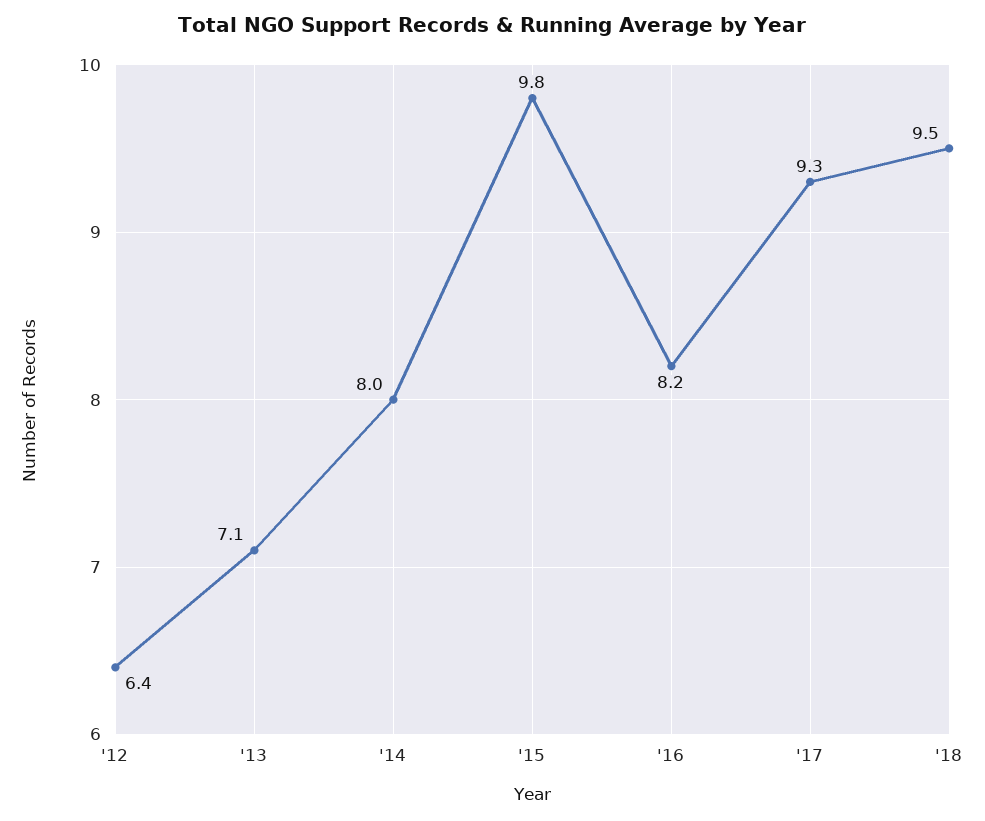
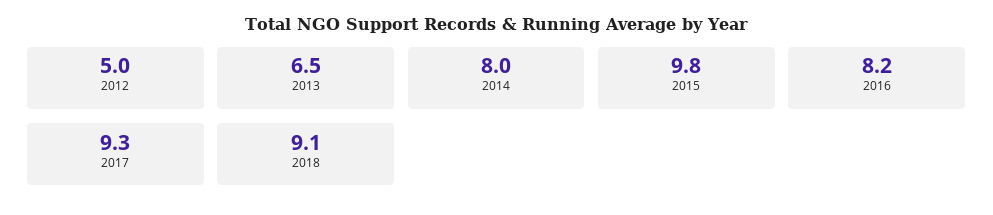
  {
-   "'12": 6.4,
+   "'12": 5,
-   "'13": 7.1,
+   "'13": 6.5,
    "'14": 8,
    "'15": 9.8,
    "'16": 8.2,
    "'17": 9.3,
-   "'18": 9.5
+   "'18": 9.1
  }

